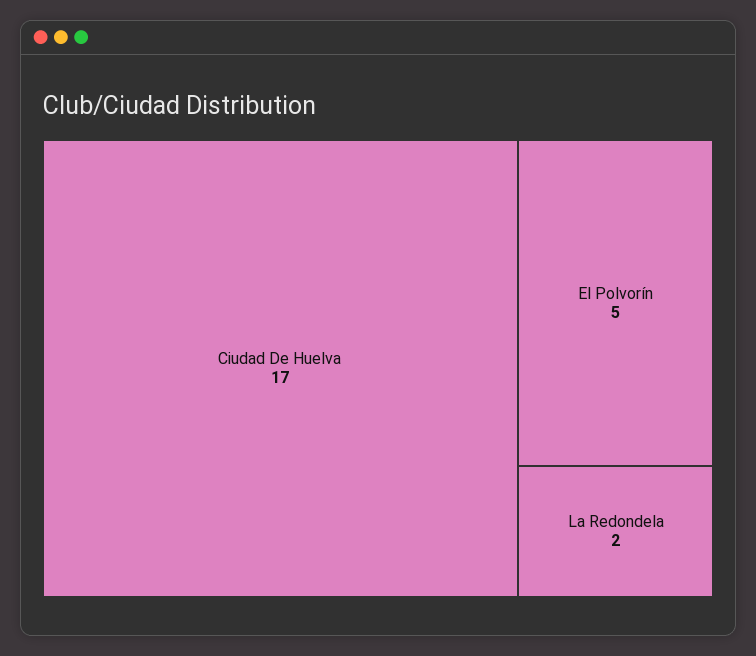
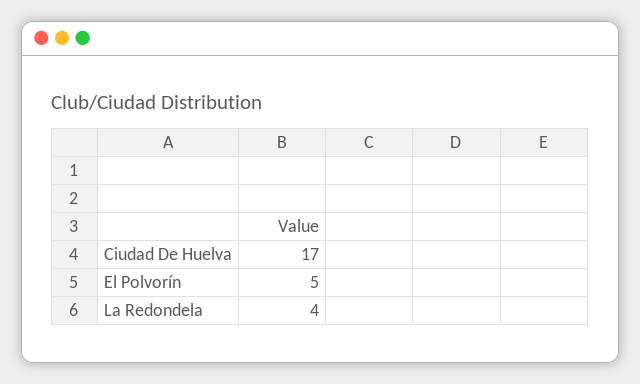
  {
    "Ciudad De Huelva": 17,
    "El Polvorín": 5,
-   "La Redondela": 2
+   "La Redondela": 4
  }

